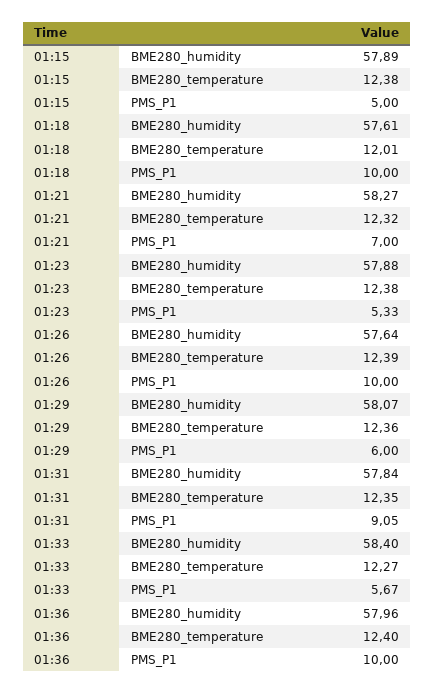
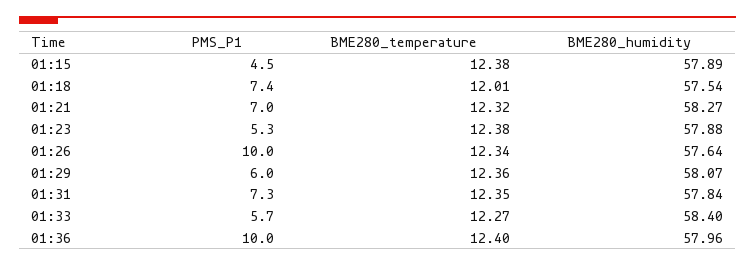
  {
    "01:15": {
      "BME280_humidity": 57.89,
      "BME280_temperature": 12.38,
-     "PMS_P1": 5
+     "PMS_P1": 4.5
    },
    "01:18": {
-     "BME280_humidity": 57.61,
+     "BME280_humidity": 57.54,
      "BME280_temperature": 12.01,
-     "PMS_P1": 10
+     "PMS_P1": 7.4
    },
    "01:21": {
      "BME280_humidity": 58.27,
      "BME280_temperature": 12.32,
      "PMS_P1": 7
    },
    "01:23": {
      "BME280_humidity": 57.88,
      "BME280_temperature": 12.38,
      "PMS_P1": 5.33
    },
    "01:26": {
      "BME280_humidity": 57.64,
-     "BME280_temperature": 12.39,
+     "BME280_temperature": 12.34,
      "PMS_P1": 10
    },
    "01:29": {
      "BME280_humidity": 58.07,
      "BME280_temperature": 12.36,
      "PMS_P1": 6
    },
    "01:31": {
      "BME280_humidity": 57.84,
      "BME280_temperature": 12.35,
-     "PMS_P1": 9.05
+     "PMS_P1": 7.3
    },
    "01:33": {
      "BME280_humidity": 58.4,
      "BME280_temperature": 12.27,
      "PMS_P1": 5.67
    },
    "01:36": {
      "BME280_humidity": 57.96,
      "BME280_temperature": 12.4,
      "PMS_P1": 10
    }
  }

